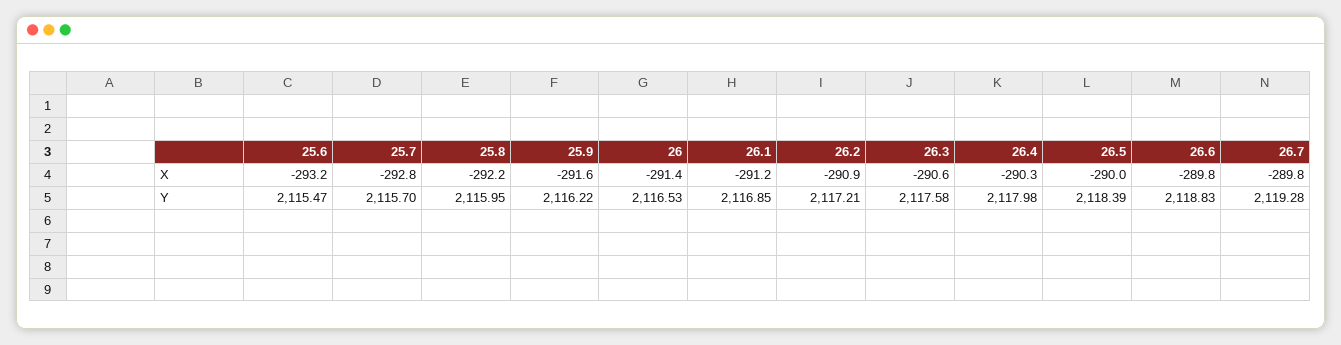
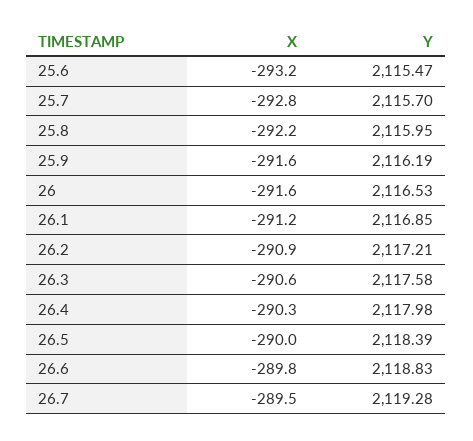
  {
    "25.6": {
      "X": -293.2,
      "Y": 2115.47
    },
    "25.7": {
      "X": -292.8,
      "Y": 2115.7
    },
    "25.8": {
      "X": -292.2,
      "Y": 2115.95
    },
    "25.9": {
      "X": -291.6,
-     "Y": 2116.22
+     "Y": 2116.19
    },
    "26": {
-     "X": -291.4,
+     "X": -291.6,
      "Y": 2116.53
    },
    "26.1": {
      "X": -291.2,
      "Y": 2116.85
    },
    "26.2": {
      "X": -290.9,
      "Y": 2117.21
    },
    "26.3": {
      "X": -290.6,
      "Y": 2117.58
    },
    "26.4": {
      "X": -290.3,
      "Y": 2117.98
    },
    "26.5": {
      "X": -290,
      "Y": 2118.39
    },
    "26.6": {
      "X": -289.8,
      "Y": 2118.83
    },
    "26.7": {
-     "X": -289.8,
+     "X": -289.5,
      "Y": 2119.28
    }
  }

